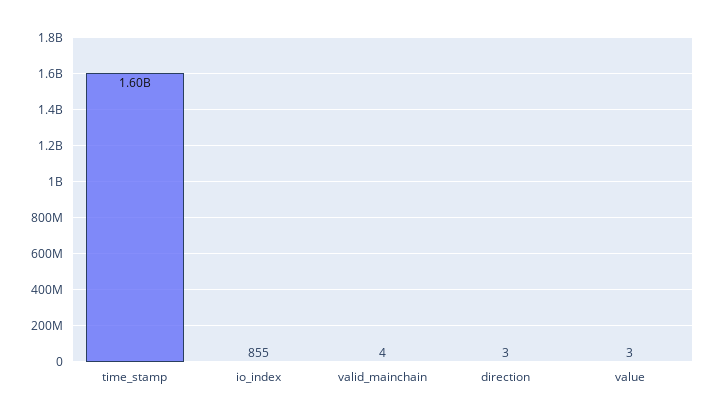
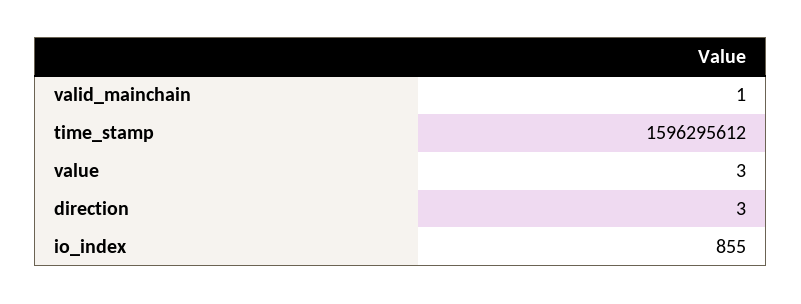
  {
    "time_stamp": 1596295612,
    "io_index": 855,
-   "valid_mainchain": 4,
+   "valid_mainchain": 1,
    "direction": 3,
    "value": 3
  }

